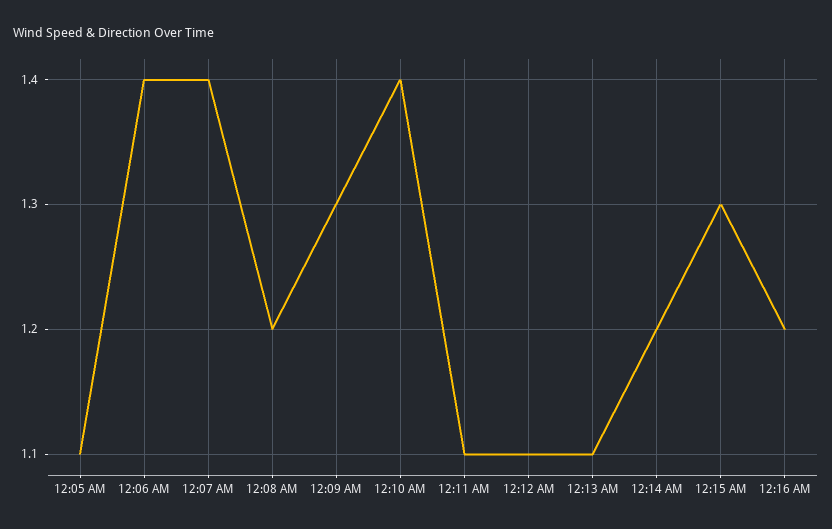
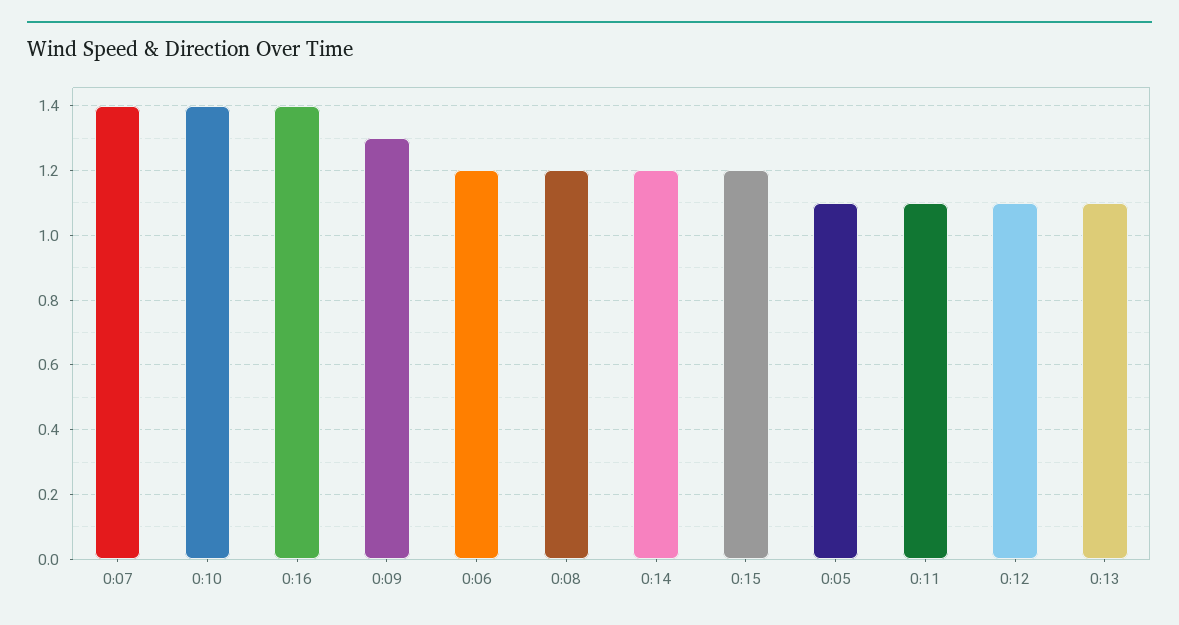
  {
    "12:05 AM": 1.1,
-   "12:06 AM": 1.4,
+   "12:06 AM": 1.2,
    "12:07 AM": 1.4,
    "12:08 AM": 1.2,
    "12:09 AM": 1.3,
    "12:10 AM": 1.4,
    "12:11 AM": 1.1,
    "12:12 AM": 1.1,
    "12:13 AM": 1.1,
    "12:14 AM": 1.2,
-   "12:15 AM": 1.3,
+   "12:15 AM": 1.2,
-   "12:16 AM": 1.2
+   "12:16 AM": 1.4
  }

